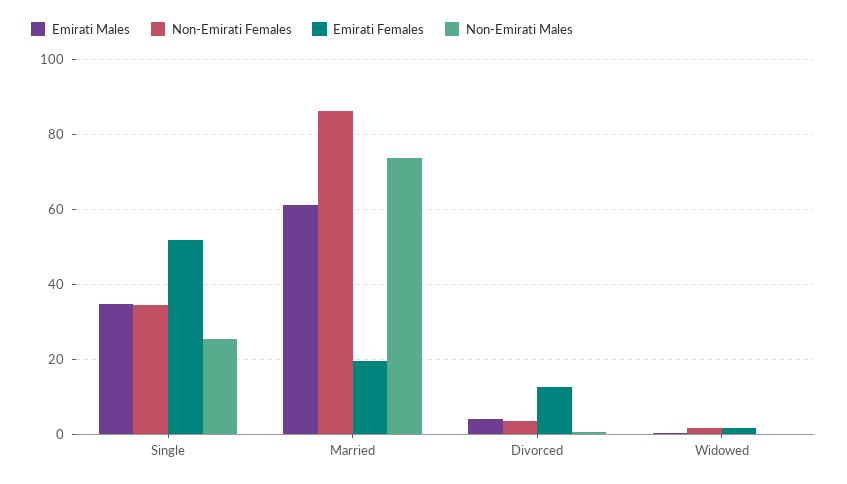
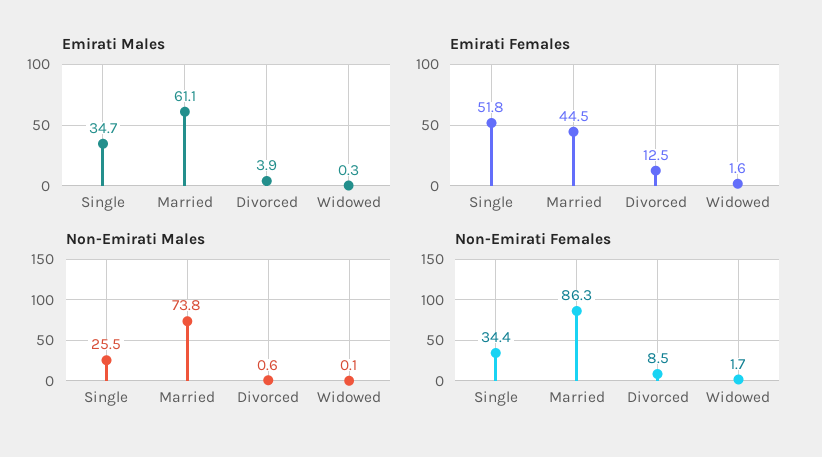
  {
    "Emirati Males": {
      "Single": 34.7,
      "Married": 61.1,
      "Divorced": 3.9,
      "Widowed": 0.3
    },
    "Non-Emirati Females": {
      "Single": 34.4,
      "Married": 86.3,
-     "Divorced": 4,
+     "Divorced": 8.5,
      "Widowed": 1.7
    },
    "Emirati Females": {
      "Single": 51.8,
-     "Married": 20,
+     "Married": 44.5,
      "Divorced": 12.5,
      "Widowed": 1.6
    },
    "Non-Emirati Males": {
      "Single": 25.5,
      "Married": 73.8,
      "Divorced": 0.6,
      "Widowed": 0.1
    }
  }

